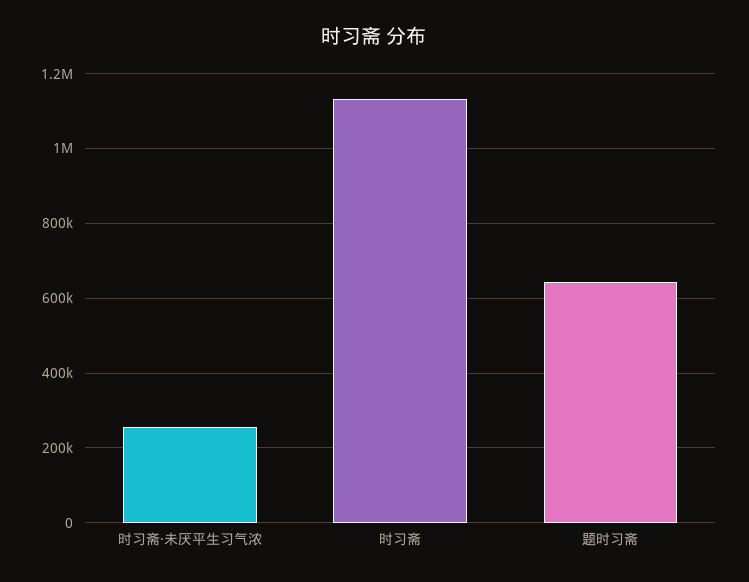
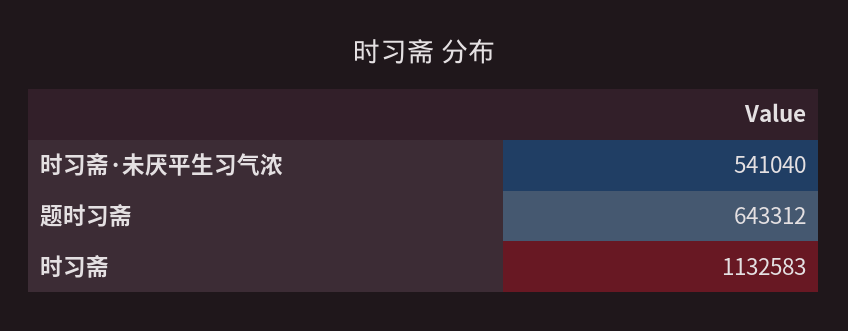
  {
-   "时习斋·未厌平生习气浓": 260000,
+   "时习斋·未厌平生习气浓": 541040,
    "时习斋": 1132583,
    "题时习斋": 643312
  }

